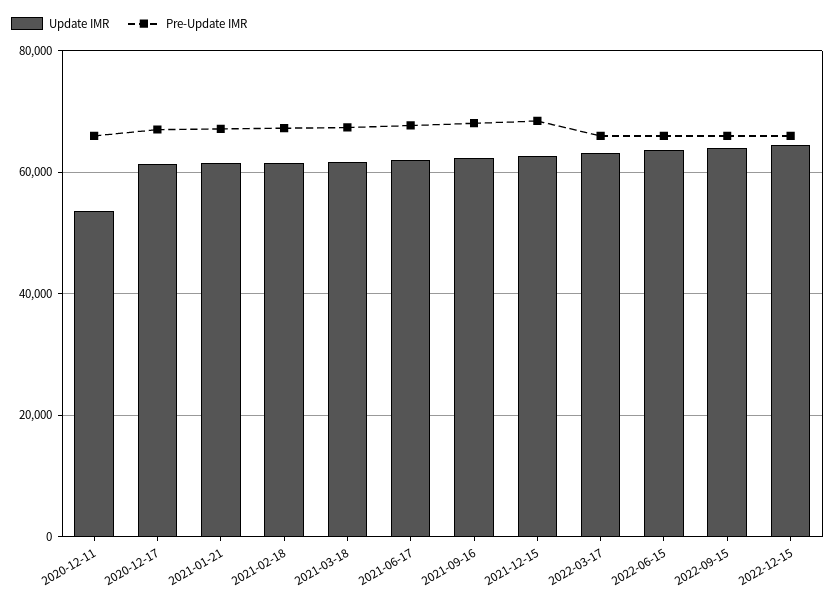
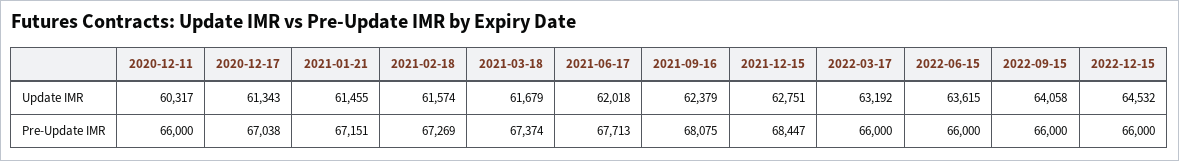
  {
    "Update IMR": {
-     "2020-12-11": 54000,
+     "2020-12-11": 60317,
      "2020-12-17": 61343,
      "2021-01-21": 61455,
      "2021-02-18": 61574,
      "2021-03-18": 61679,
      "2021-06-17": 62018,
      "2021-09-16": 62379,
      "2021-12-15": 62751,
      "2022-03-17": 63192,
      "2022-06-15": 63615,
      "2022-09-15": 64058,
      "2022-12-15": 64532
    },
    "Pre-Update IMR": {
      "2020-12-11": 66000,
      "2020-12-17": 67038,
      "2021-01-21": 67151,
      "2021-02-18": 67269,
      "2021-03-18": 67374,
      "2021-06-17": 67713,
      "2021-09-16": 68075,
      "2021-12-15": 68447,
      "2022-03-17": 66000,
      "2022-06-15": 66000,
      "2022-09-15": 66000,
      "2022-12-15": 66000
    }
  }

